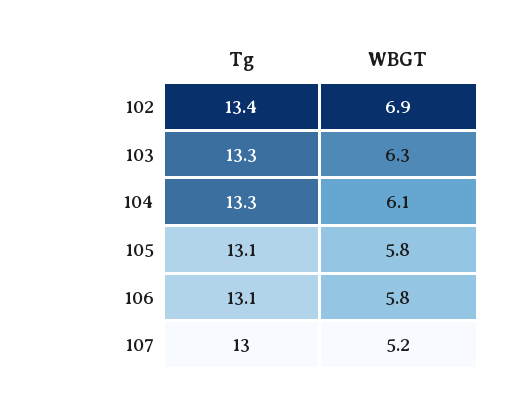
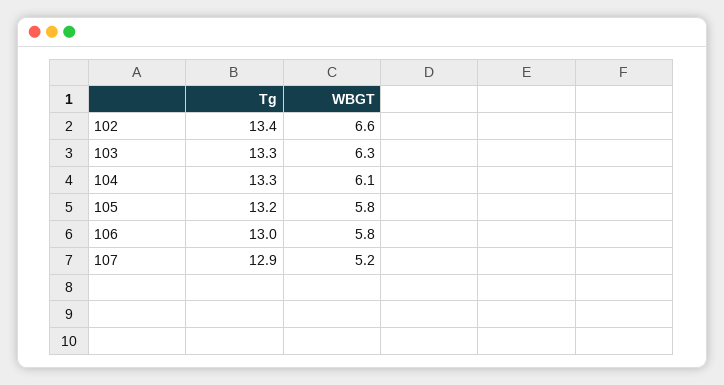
  {
    "Tg": {
      "102": 13.4,
      "103": 13.3,
      "104": 13.3,
-     "105": 13.1,
+     "105": 13.2,
-     "106": 13.1,
+     "106": 13,
-     "107": 13
+     "107": 12.9
    },
    "WBGT": {
-     "102": 6.9,
+     "102": 6.6,
      "103": 6.3,
      "104": 6.1,
      "105": 5.8,
      "106": 5.8,
      "107": 5.2
    }
  }

